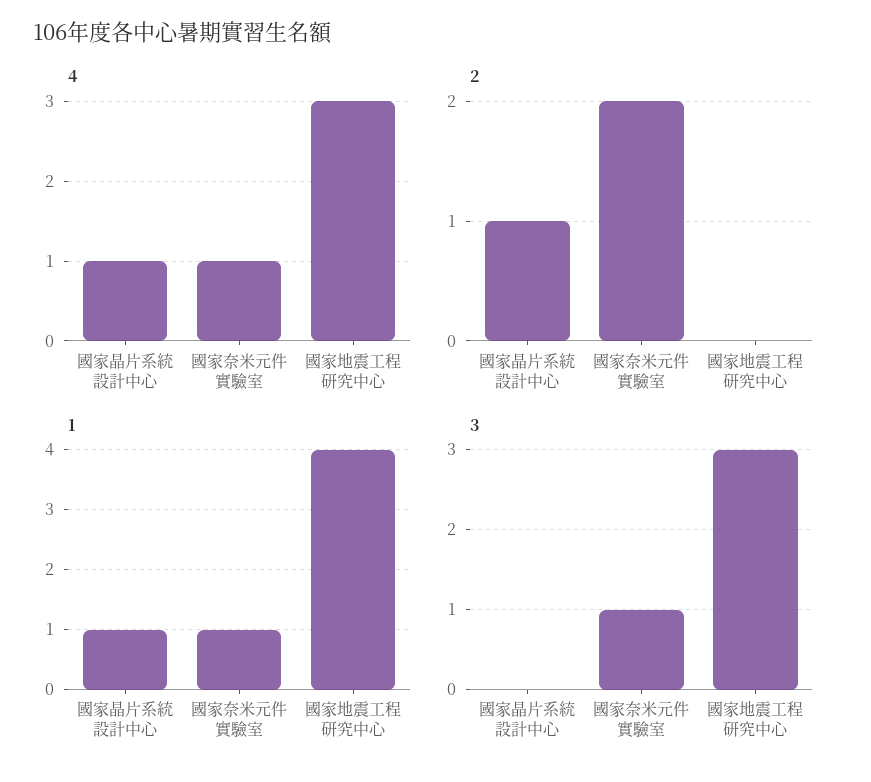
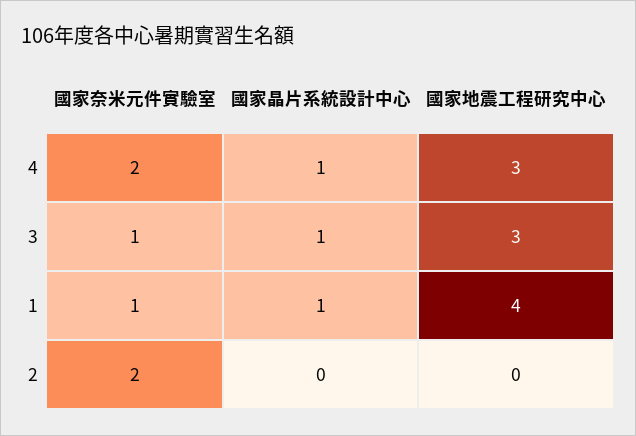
  {
    "4": {
      "國家晶片系統設計中心": 1,
-     "國家奈米元件實驗室": 1,
+     "國家奈米元件實驗室": 2,
      "國家地震工程研究中心": 3
    },
    "2": {
-     "國家晶片系統設計中心": 1,
+     "國家晶片系統設計中心": 0,
      "國家奈米元件實驗室": 2,
      "國家地震工程研究中心": 0
    },
    "1": {
      "國家晶片系統設計中心": 1,
      "國家奈米元件實驗室": 1,
      "國家地震工程研究中心": 4
    },
    "3": {
-     "國家晶片系統設計中心": 0,
+     "國家晶片系統設計中心": 1,
      "國家奈米元件實驗室": 1,
      "國家地震工程研究中心": 3
    }
  }

